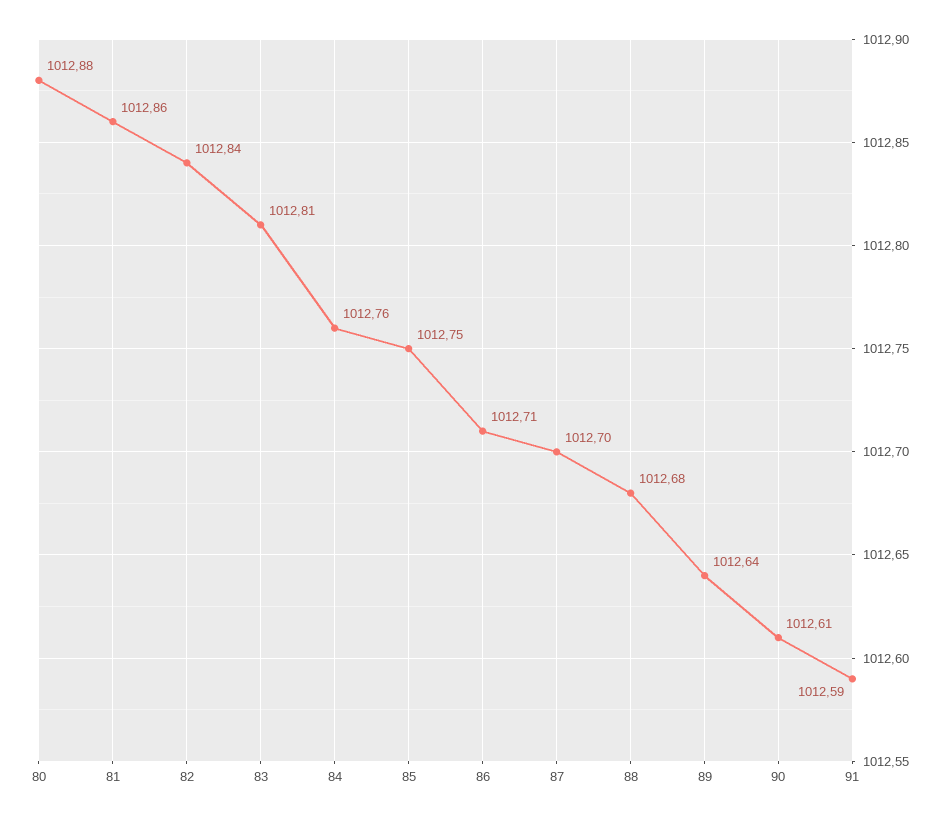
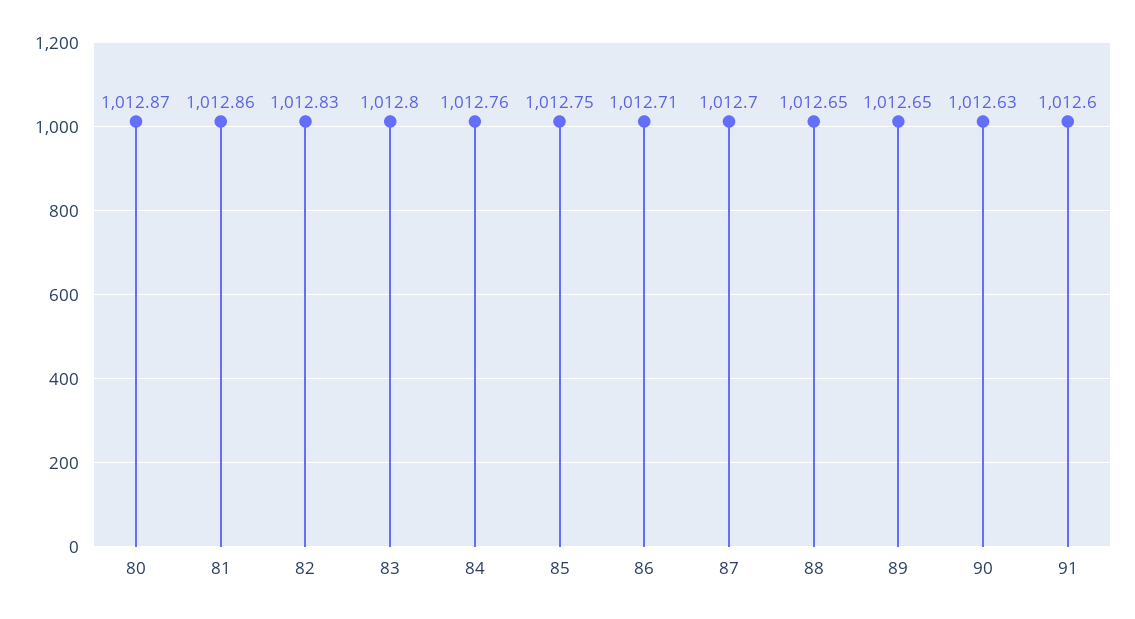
  {
-   "80": 1012.88,
+   "80": 1012.87,
    "81": 1012.86,
-   "82": 1012.84,
+   "82": 1012.83,
-   "83": 1012.81,
+   "83": 1012.8,
    "84": 1012.76,
    "85": 1012.75,
    "86": 1012.71,
    "87": 1012.7,
-   "88": 1012.68,
+   "88": 1012.65,
-   "89": 1012.64,
+   "89": 1012.65,
-   "90": 1012.61,
+   "90": 1012.63,
-   "91": 1012.59
+   "91": 1012.6
  }

